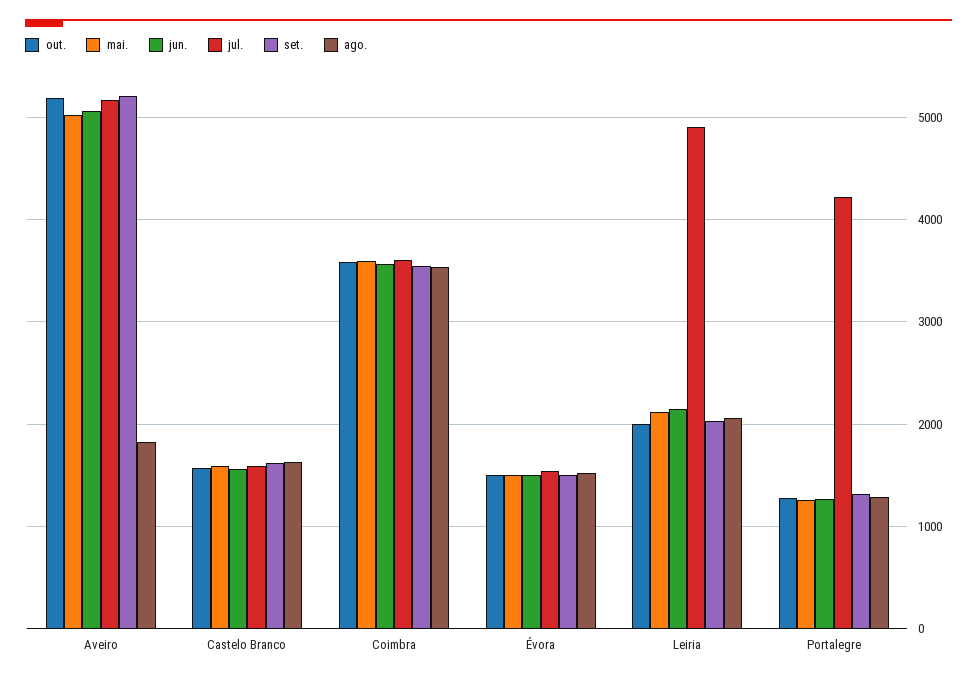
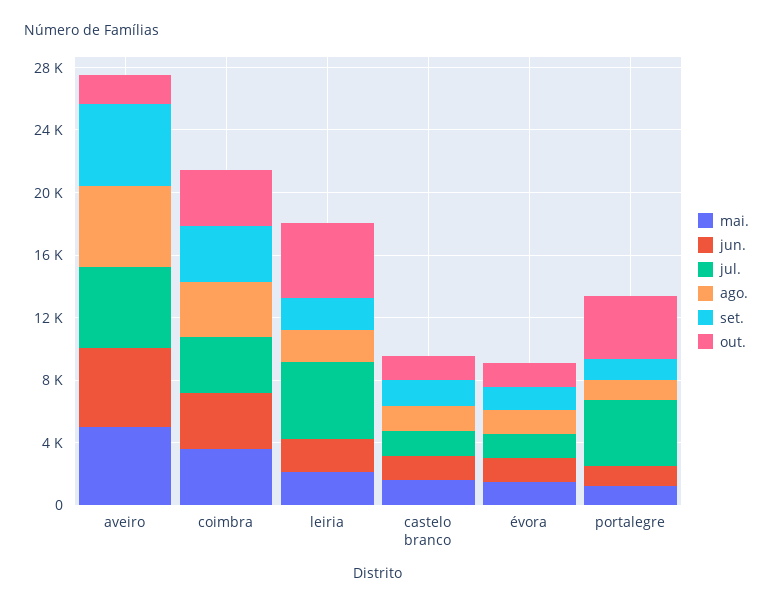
  {
    "out.": {
-     "Aveiro": 5200,
+     "Aveiro": 2000,
      "Castelo Branco": 1600,
      "Coimbra": 3600,
      "Évora": 1500,
-     "Leiria": 2000,
+     "Leiria": 5000,
-     "Portalegre": 1300
+     "Portalegre": 4000
    },
    "mai.": {
      "Aveiro": 5000,
      "Castelo Branco": 1600,
      "Coimbra": 3600,
      "Évora": 1500,
      "Leiria": 2100,
      "Portalegre": 1300
    },
    "jun.": {
      "Aveiro": 5100,
      "Castelo Branco": 1600,
      "Coimbra": 3600,
      "Évora": 1500,
      "Leiria": 2100,
      "Portalegre": 1300
    },
    "jul.": {
      "Aveiro": 5200,
      "Castelo Branco": 1600,
      "Coimbra": 3600,
      "Évora": 1500,
      "Leiria": 4900,
      "Portalegre": 4200
    },
    "set.": {
      "Aveiro": 5200,
      "Castelo Branco": 1600,
      "Coimbra": 3500,
      "Évora": 1500,
      "Leiria": 2000,
      "Portalegre": 1300
    },
    "ago.": {
-     "Aveiro": 1800,
+     "Aveiro": 5000,
      "Castelo Branco": 1600,
      "Coimbra": 3500,
      "Évora": 1500,
      "Leiria": 2100,
      "Portalegre": 1300
    }
  }

